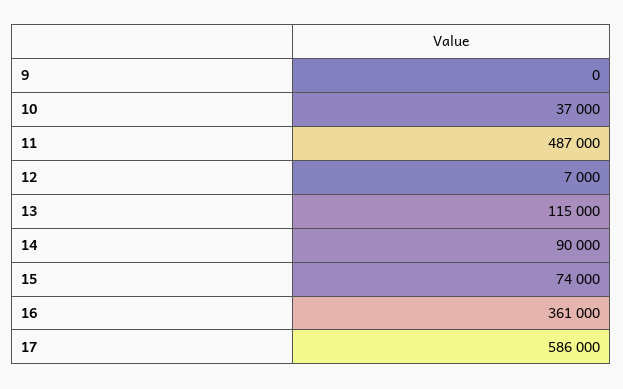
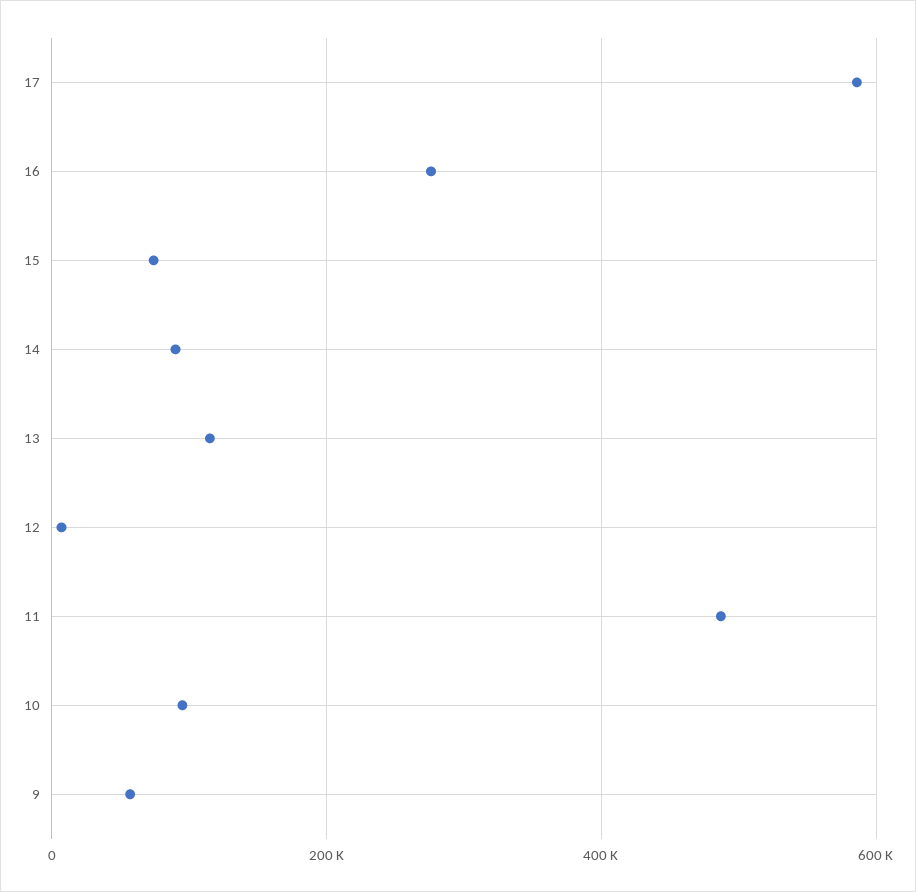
  {
-   "9": 0,
+   "9": 60000,
-   "10": 37000,
+   "10": 100000,
    "11": 487000,
    "12": 7000,
    "13": 115000,
    "14": 90000,
    "15": 74000,
-   "16": 361000,
+   "16": 280000,
    "17": 586000
  }

